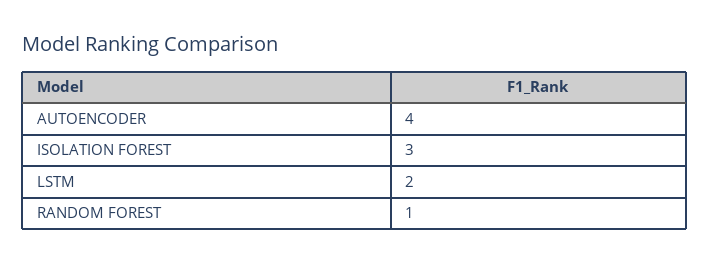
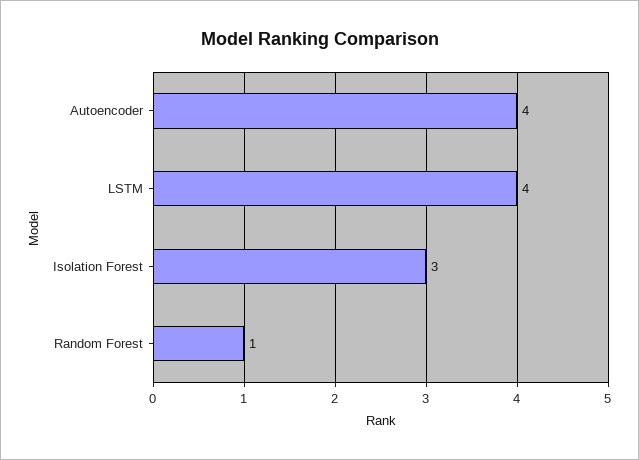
  {
    "AUTOENCODER": 4,
    "ISOLATION FOREST": 3,
-   "LSTM": 2,
+   "LSTM": 4,
    "RANDOM FOREST": 1
  }

